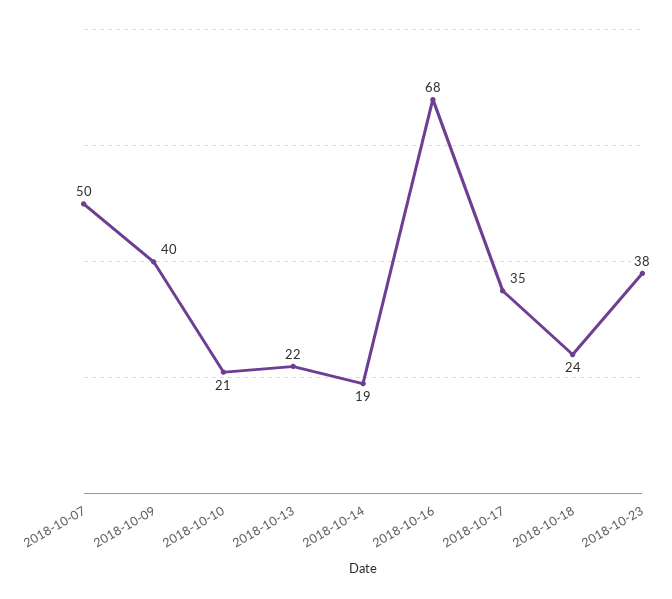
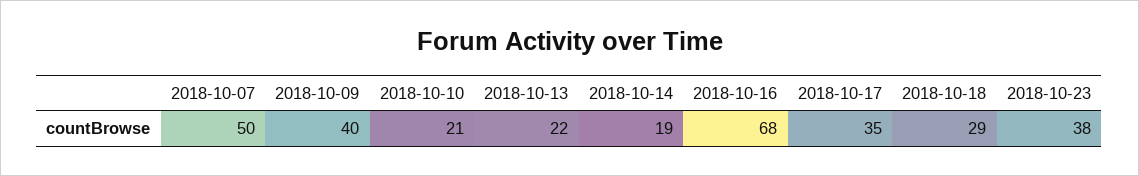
  {
    "2018-10-07": 50,
    "2018-10-09": 40,
    "2018-10-10": 21,
    "2018-10-13": 22,
    "2018-10-14": 19,
    "2018-10-16": 68,
    "2018-10-17": 35,
-   "2018-10-18": 24,
+   "2018-10-18": 29,
    "2018-10-23": 38
  }

